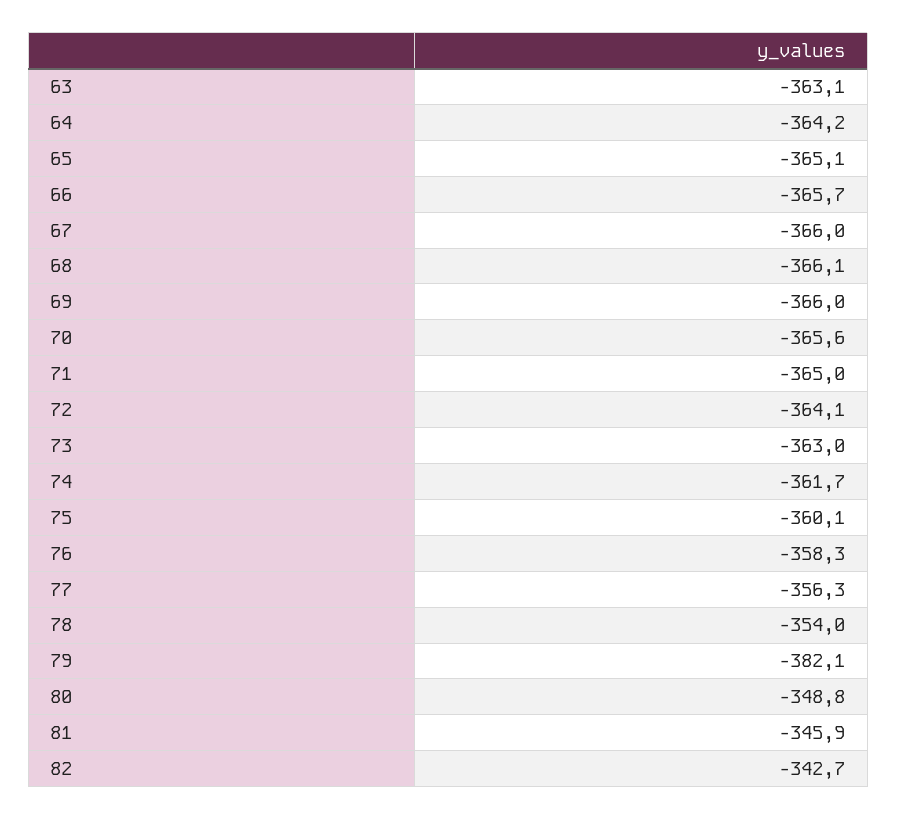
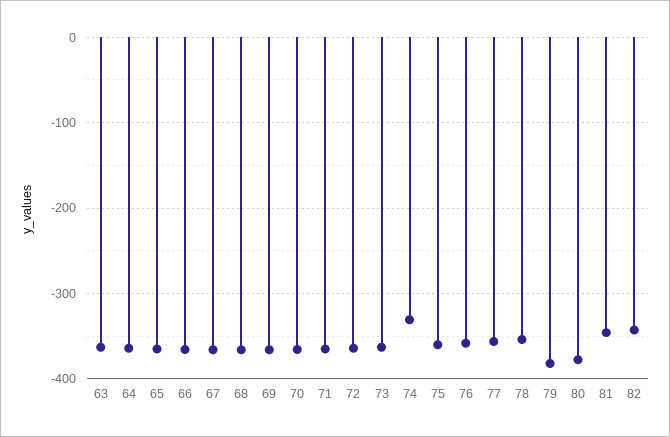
  {
    "63": -363.1,
    "64": -364.2,
    "65": -365.1,
    "66": -365.7,
    "67": -366,
    "68": -366.1,
    "69": -366,
    "70": -365.6,
    "71": -365,
    "72": -364.1,
    "73": -363,
-   "74": -361.7,
+   "74": -330,
    "75": -360.1,
    "76": -358.3,
    "77": -356.3,
    "78": -354,
    "79": -382.1,
-   "80": -348.8,
+   "80": -380,
    "81": -345.9,
    "82": -342.7
  }

